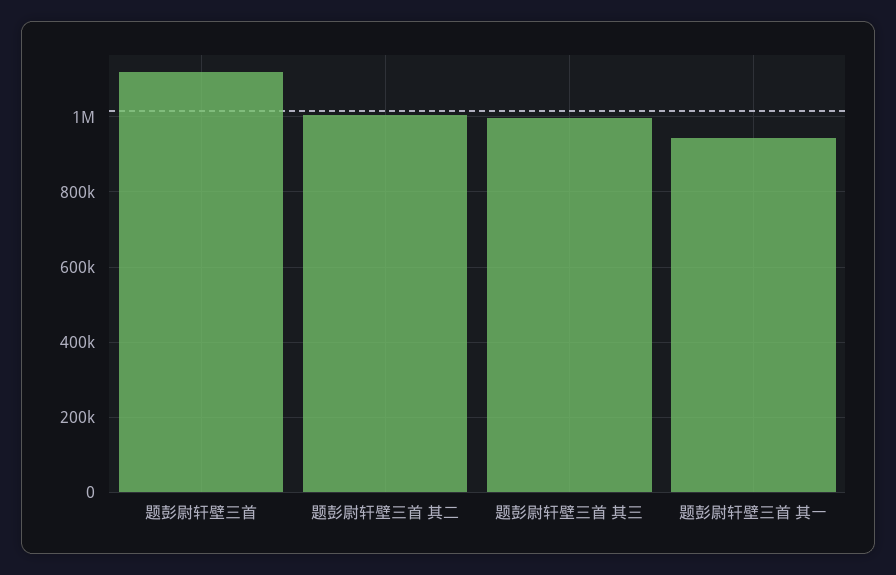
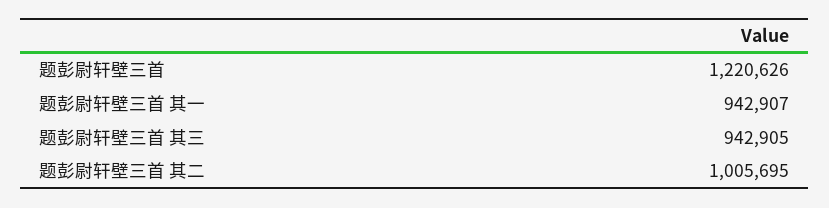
  {
-   "题彭尉轩壁三首": 1120000,
+   "题彭尉轩壁三首": 1220626,
    "题彭尉轩壁三首 其二": 1005695,
-   "题彭尉轩壁三首 其三": 1000000,
+   "题彭尉轩壁三首 其三": 942905,
    "题彭尉轩壁三首 其一": 942907
  }

